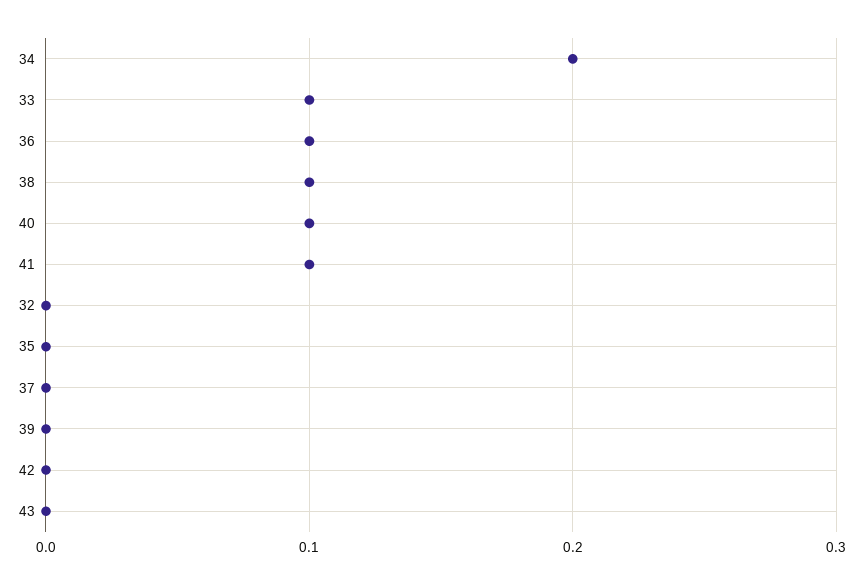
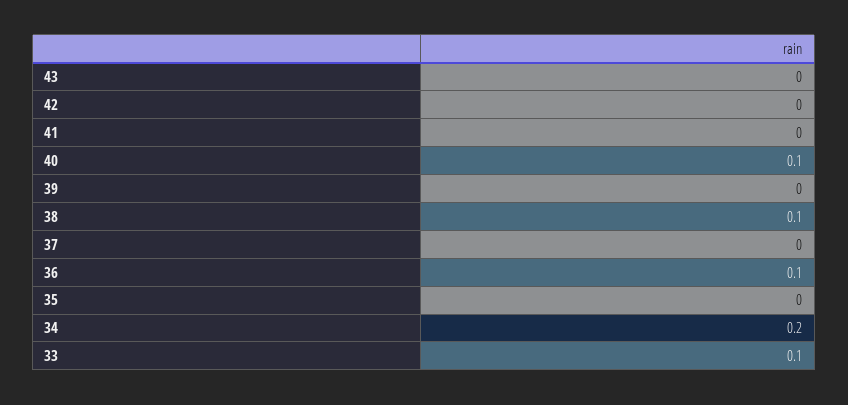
  {
    "34": 0.2,
    "33": 0.1,
    "36": 0.1,
    "38": 0.1,
    "40": 0.1,
-   "41": 0.1,
+   "41": 0,
-   "32": 0,
    "35": 0,
    "37": 0,
    "39": 0,
    "42": 0,
    "43": 0
  }

